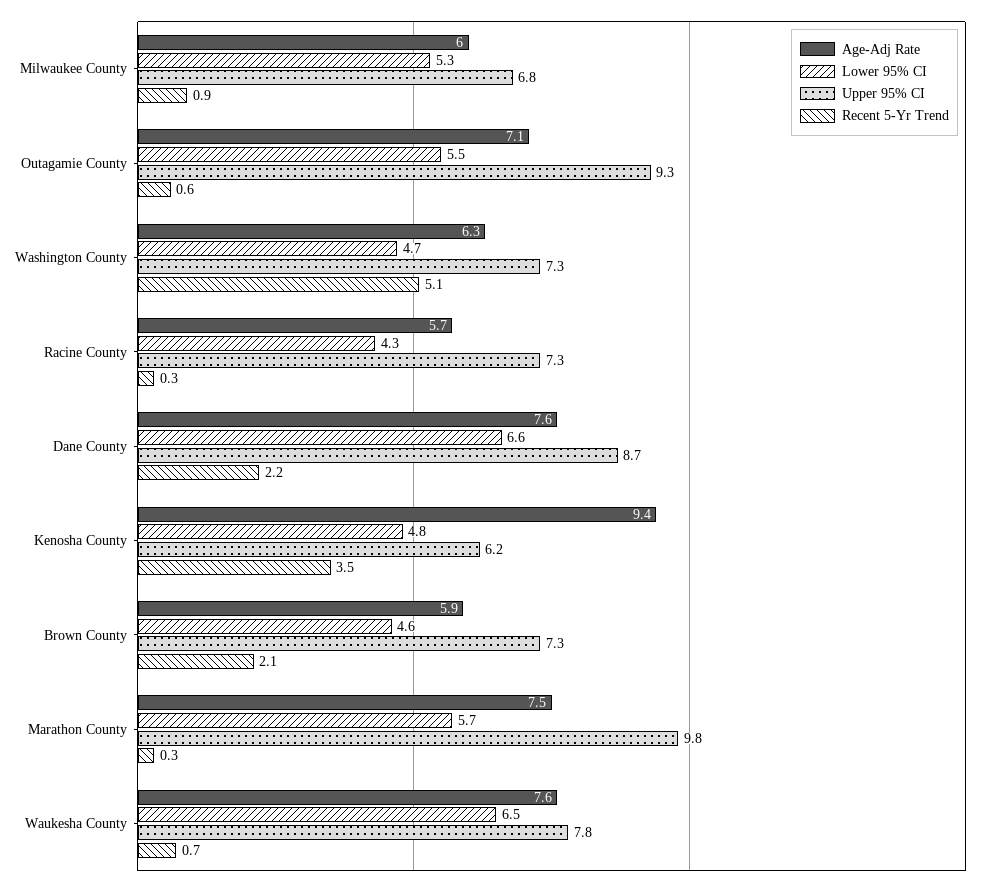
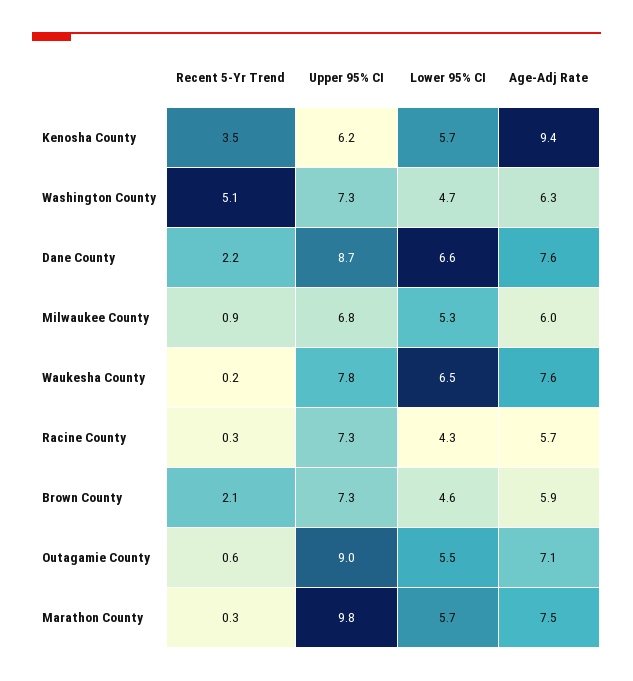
  {
    "Age-Adj Rate": {
      "Milwaukee County": 6,
      "Outagamie County": 7.1,
      "Washington County": 6.3,
      "Racine County": 5.7,
      "Dane County": 7.6,
      "Kenosha County": 9.4,
      "Brown County": 5.9,
      "Marathon County": 7.5,
      "Waukesha County": 7.6
    },
    "Lower 95% CI": {
      "Milwaukee County": 5.3,
      "Outagamie County": 5.5,
      "Washington County": 4.7,
      "Racine County": 4.3,
      "Dane County": 6.6,
-     "Kenosha County": 4.8,
+     "Kenosha County": 5.7,
      "Brown County": 4.6,
      "Marathon County": 5.7,
      "Waukesha County": 6.5
    },
    "Upper 95% CI": {
      "Milwaukee County": 6.8,
-     "Outagamie County": 9.3,
+     "Outagamie County": 9,
      "Washington County": 7.3,
      "Racine County": 7.3,
      "Dane County": 8.7,
      "Kenosha County": 6.2,
      "Brown County": 7.3,
      "Marathon County": 9.8,
      "Waukesha County": 7.8
    },
    "Recent 5-Yr Trend": {
      "Milwaukee County": 0.9,
      "Outagamie County": 0.6,
      "Washington County": 5.1,
      "Racine County": 0.3,
      "Dane County": 2.2,
      "Kenosha County": 3.5,
      "Brown County": 2.1,
      "Marathon County": 0.3,
-     "Waukesha County": 0.7
+     "Waukesha County": 0.2
    }
  }

